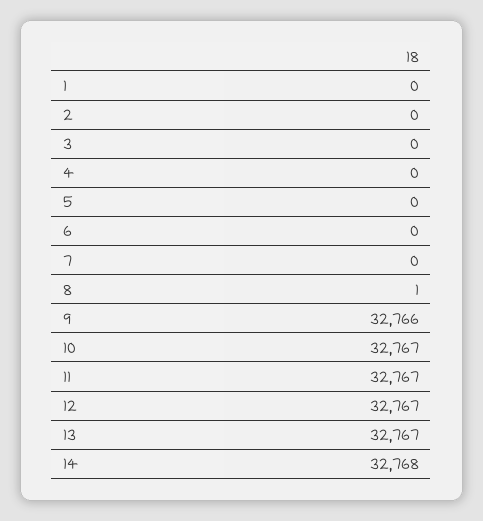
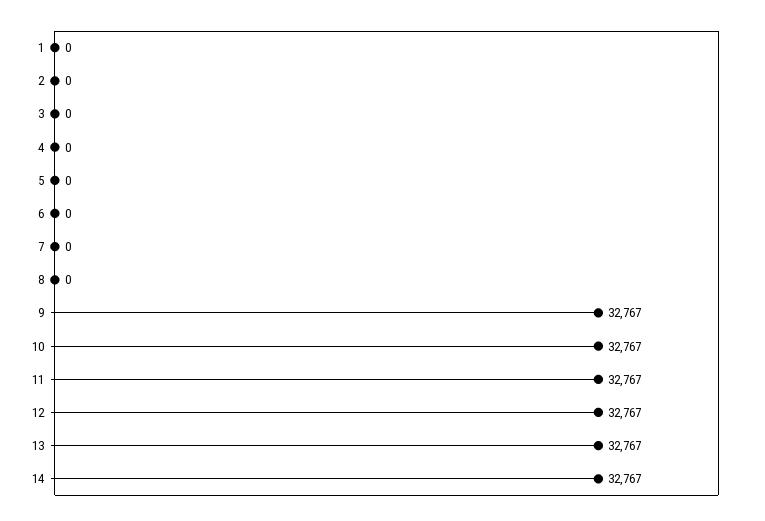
  {
    "1": 0,
    "2": 0,
    "3": 0,
    "4": 0,
    "5": 0,
    "6": 0,
    "7": 0,
-   "8": 1,
+   "8": 0,
-   "9": 32766,
+   "9": 32767,
    "10": 32767,
    "11": 32767,
    "12": 32767,
    "13": 32767,
-   "14": 32768
+   "14": 32767
  }

